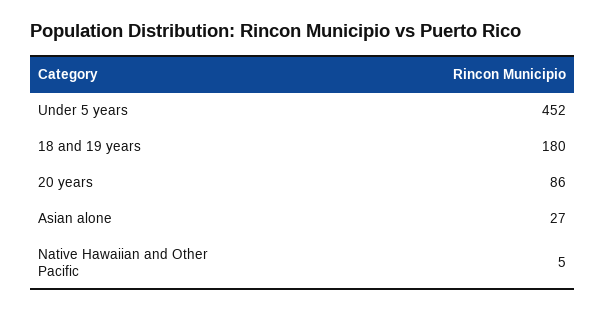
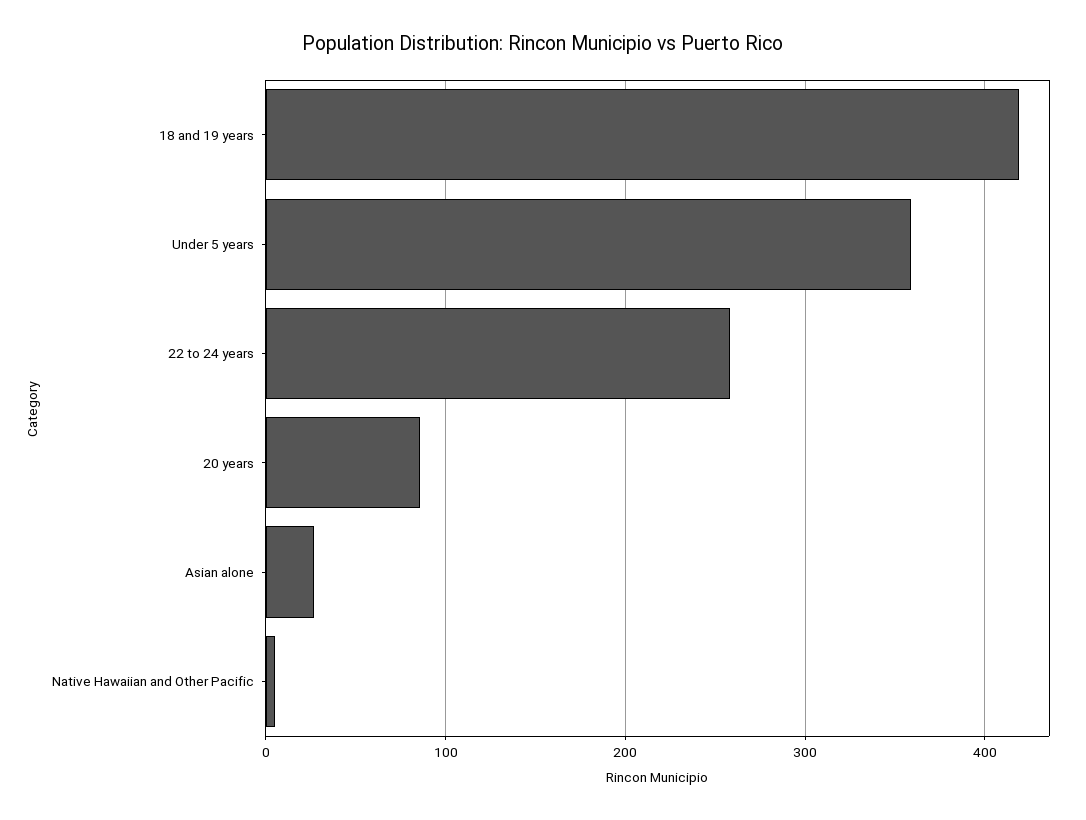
  {
-   "Under 5 years": 452,
+   "Under 5 years": 360,
-   "18 and 19 years": 180,
+   "18 and 19 years": 420,
    "20 years": 86,
    "Asian alone": 27,
-   "Native Hawaiian and Other Pacific": 5
+   "Native Hawaiian and Other Pacific": 5,
+   "22 to 24 years": 260
  }

